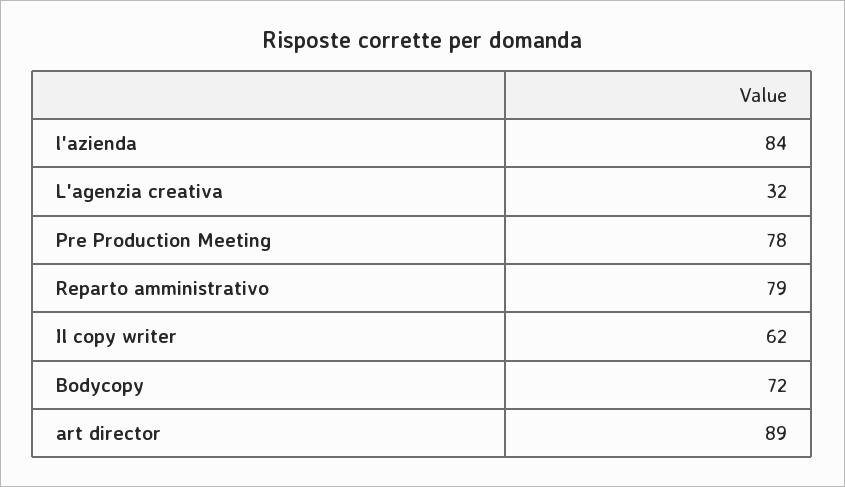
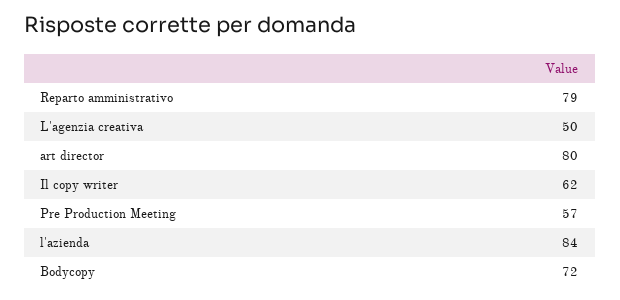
  {
    "l'azienda": 84,
-   "L'agenzia creativa": 32,
+   "L'agenzia creativa": 50,
-   "Pre Production Meeting": 78,
+   "Pre Production Meeting": 57,
    "Reparto amministrativo": 79,
    "Il copy writer": 62,
    "Bodycopy": 72,
-   "art director": 89
+   "art director": 80
  }

